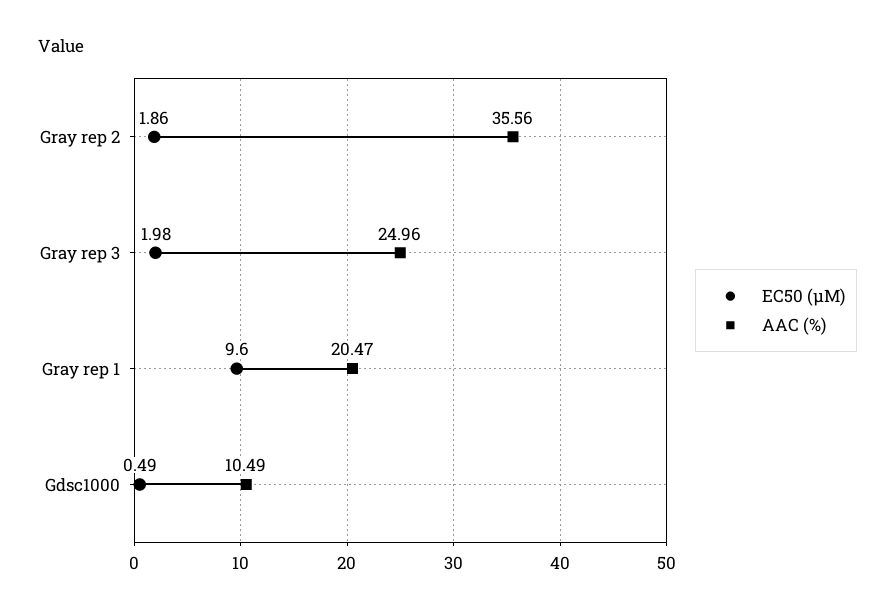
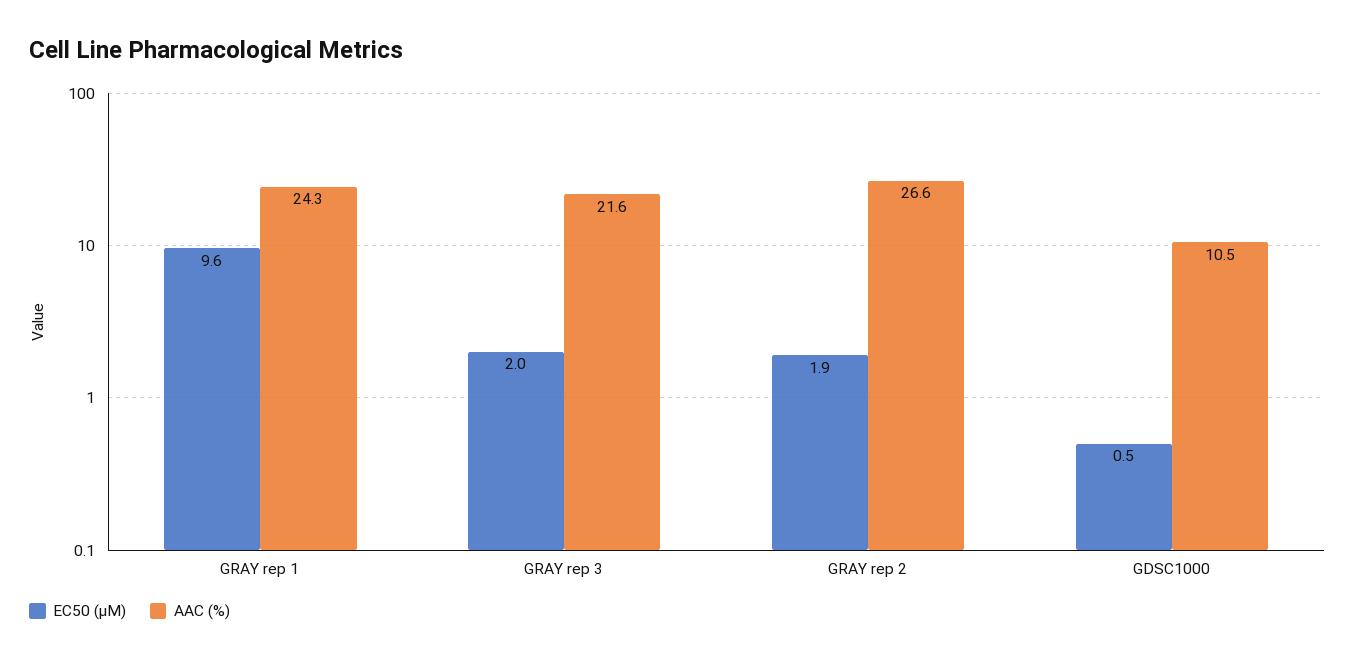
  {
    "EC50 (µM)": {
      "Gray rep 2": 1.86,
      "Gray rep 3": 1.98,
      "Gray rep 1": 9.6,
      "Gdsc1000": 0.49
    },
    "AAC (%)": {
-     "Gray rep 2": 35.56,
+     "Gray rep 2": 26.6,
-     "Gray rep 3": 24.96,
+     "Gray rep 3": 21.6,
-     "Gray rep 1": 20.47,
+     "Gray rep 1": 24.3,
      "Gdsc1000": 10.49
    }
  }

